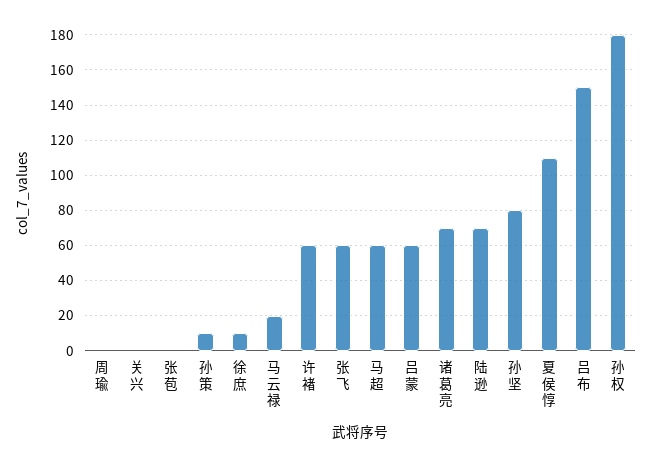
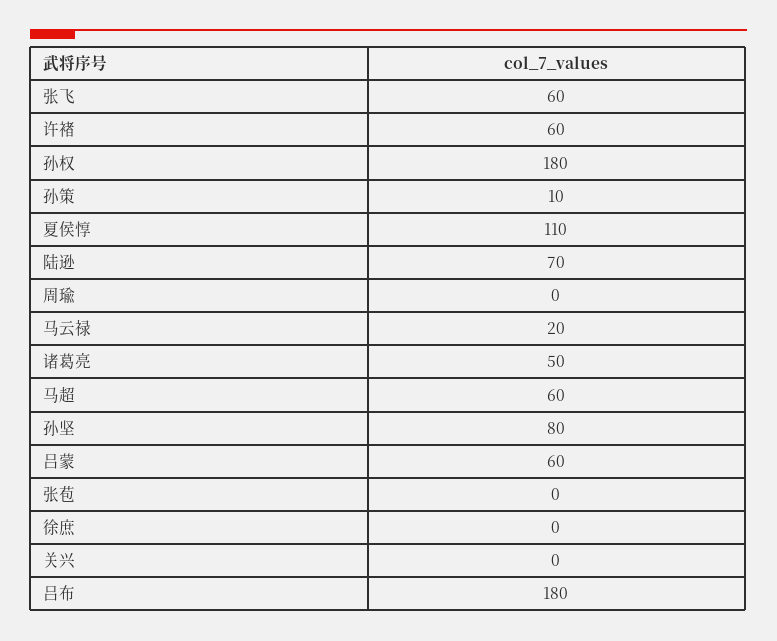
  {
    "周瑜": 0,
    "关兴": 0,
    "张苞": 0,
    "孙策": 10,
-   "徐庶": 10,
+   "徐庶": 0,
    "马云禄": 20,
    "许褚": 60,
    "张飞": 60,
    "马超": 60,
    "吕蒙": 60,
-   "诸葛亮": 70,
+   "诸葛亮": 50,
    "陆逊": 70,
    "孙坚": 80,
    "夏侯惇": 110,
-   "吕布": 150,
+   "吕布": 180,
    "孙权": 180
  }

